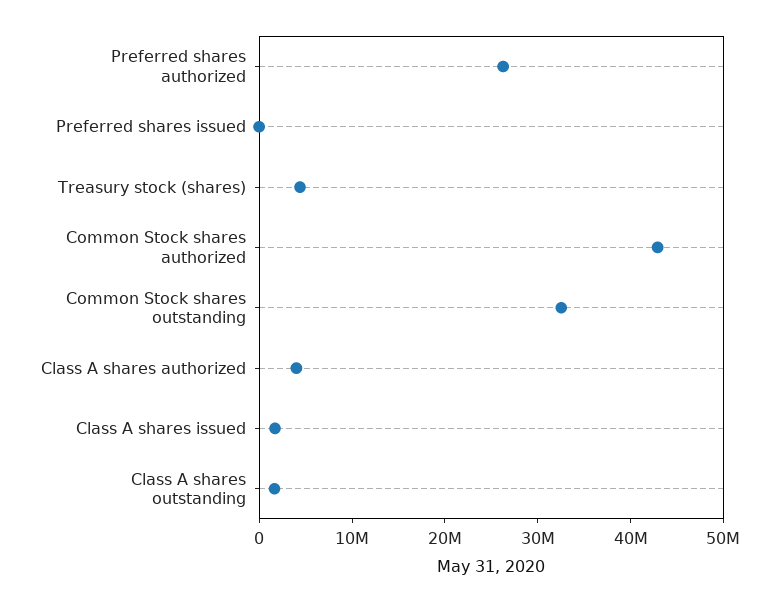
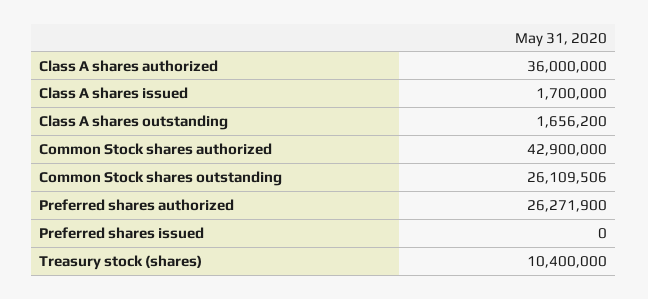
  {
    "Preferred shares authorized": 26271900,
    "Preferred shares issued": 0,
-   "Treasury stock (shares)": 4000000,
+   "Treasury stock (shares)": 10400000,
    "Common Stock shares authorized": 42900000,
-   "Common Stock shares outstanding": 32000000,
+   "Common Stock shares outstanding": 26109506,
-   "Class A shares authorized": 4000000,
+   "Class A shares authorized": 36000000,
    "Class A shares issued": 1700000,
    "Class A shares outstanding": 1656200
  }

